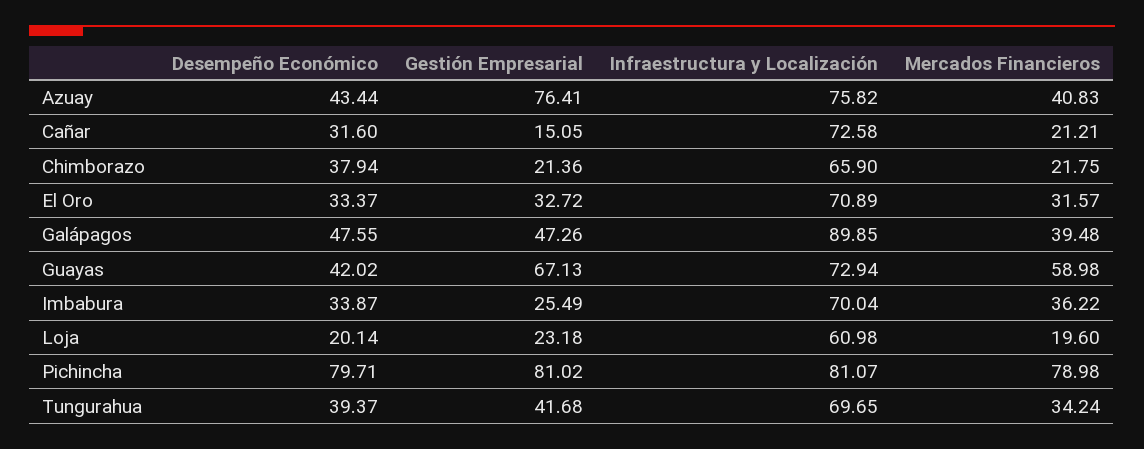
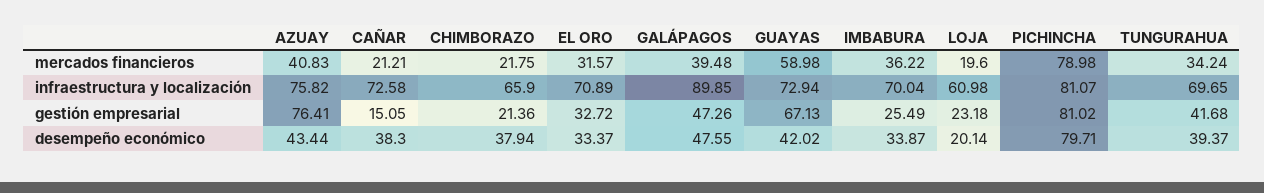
  {
    "Desempeño Económico": {
      "Azuay": 43.44,
-     "Cañar": 31.6,
+     "Cañar": 38.3,
      "Chimborazo": 37.94,
      "El Oro": 33.37,
      "Galápagos": 47.55,
      "Guayas": 42.02,
      "Imbabura": 33.87,
      "Loja": 20.14,
      "Pichincha": 79.71,
      "Tungurahua": 39.37
    },
    "Gestión Empresarial": {
      "Azuay": 76.41,
      "Cañar": 15.05,
      "Chimborazo": 21.36,
      "El Oro": 32.72,
      "Galápagos": 47.26,
      "Guayas": 67.13,
      "Imbabura": 25.49,
      "Loja": 23.18,
      "Pichincha": 81.02,
      "Tungurahua": 41.68
    },
    "Infraestructura y Localización": {
      "Azuay": 75.82,
      "Cañar": 72.58,
      "Chimborazo": 65.9,
      "El Oro": 70.89,
      "Galápagos": 89.85,
      "Guayas": 72.94,
      "Imbabura": 70.04,
      "Loja": 60.98,
      "Pichincha": 81.07,
      "Tungurahua": 69.65
    },
    "Mercados Financieros": {
      "Azuay": 40.83,
      "Cañar": 21.21,
      "Chimborazo": 21.75,
      "El Oro": 31.57,
      "Galápagos": 39.48,
      "Guayas": 58.98,
      "Imbabura": 36.22,
      "Loja": 19.6,
      "Pichincha": 78.98,
      "Tungurahua": 34.24
    }
  }

